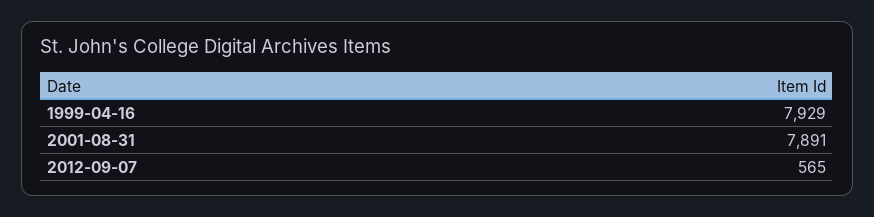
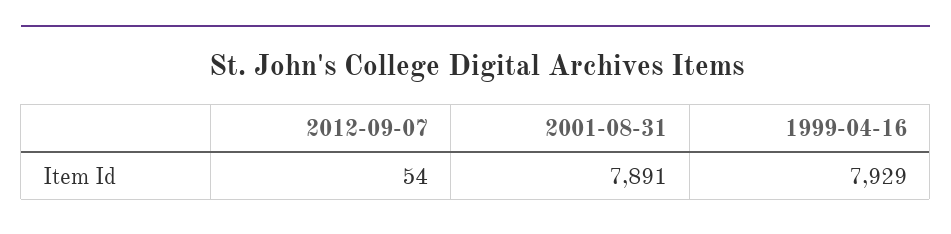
  {
    "1999-04-16": 7929,
    "2001-08-31": 7891,
-   "2012-09-07": 565
+   "2012-09-07": 54
  }

